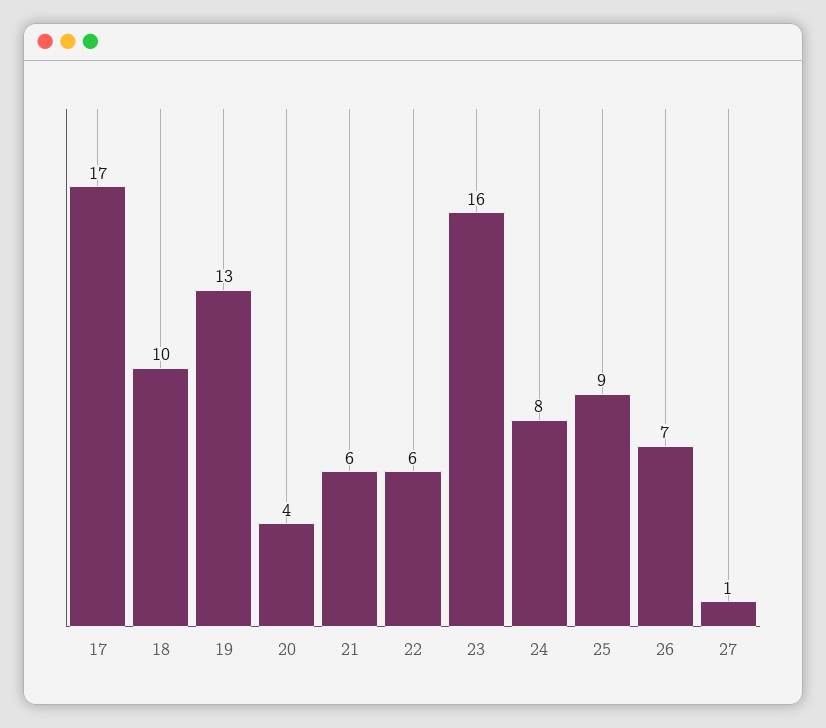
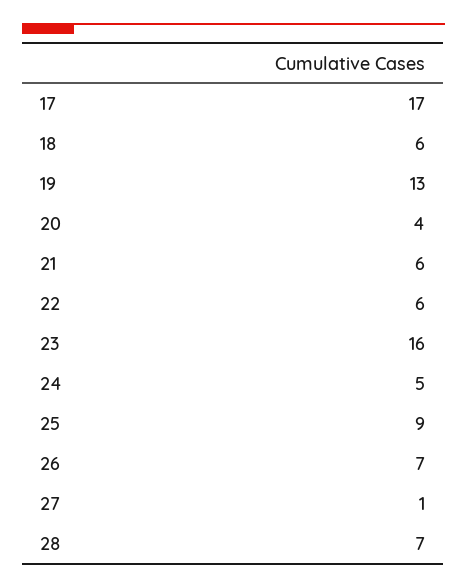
  {
    "17": 17,
-   "18": 10,
+   "18": 6,
    "19": 13,
    "20": 4,
    "21": 6,
    "22": 6,
    "23": 16,
-   "24": 8,
+   "24": 5,
    "25": 9,
    "26": 7,
-   "27": 1
+   "27": 1,
+   "28": 7
  }

